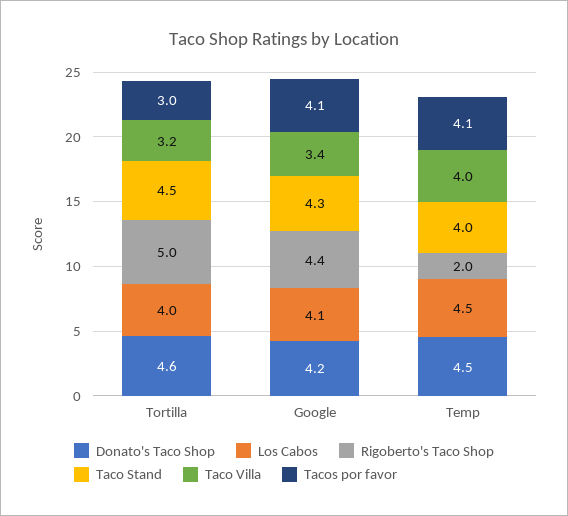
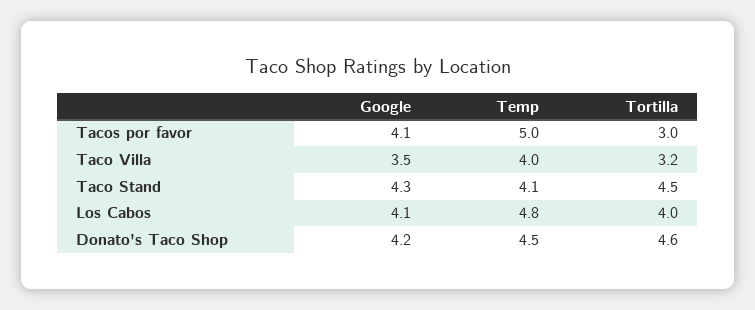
  {
    "Donato's Taco Shop": {
      "Tortilla": 4.6,
      "Google": 4.2,
      "Temp": 4.5
    },
    "Los Cabos": {
      "Tortilla": 4,
      "Google": 4.1,
-     "Temp": 4.5
+     "Temp": 4.8
    },
-   "Rigoberto's Taco Shop": {
-     "Tortilla": 5,
-     "Google": 4.4,
-     "Temp": 2
-   },
    "Taco Stand": {
      "Tortilla": 4.5,
      "Google": 4.3,
-     "Temp": 4
+     "Temp": 4.1
    },
    "Taco Villa": {
      "Tortilla": 3.2,
-     "Google": 3.4,
+     "Google": 3.5,
      "Temp": 4
    },
    "Tacos por favor": {
      "Tortilla": 3,
      "Google": 4.1,
-     "Temp": 4.1
+     "Temp": 5
    }
  }

